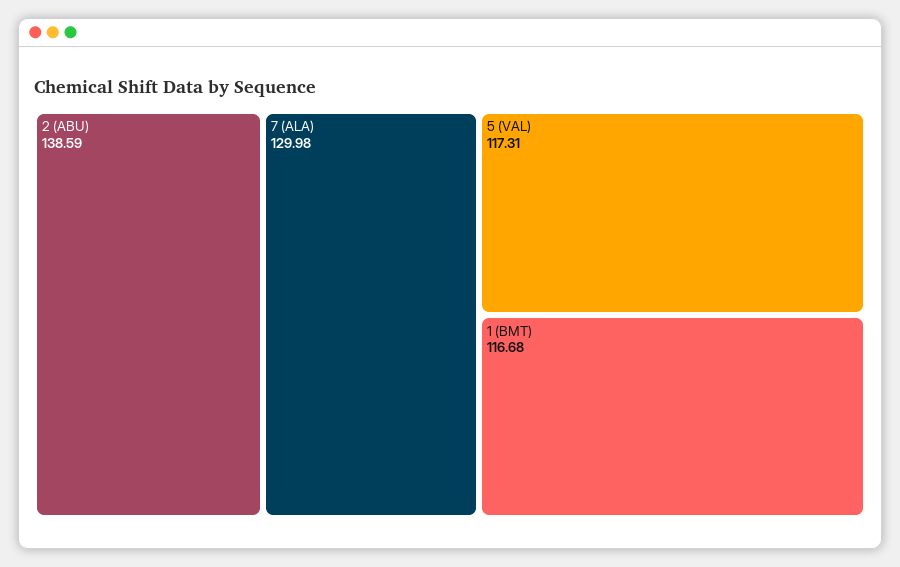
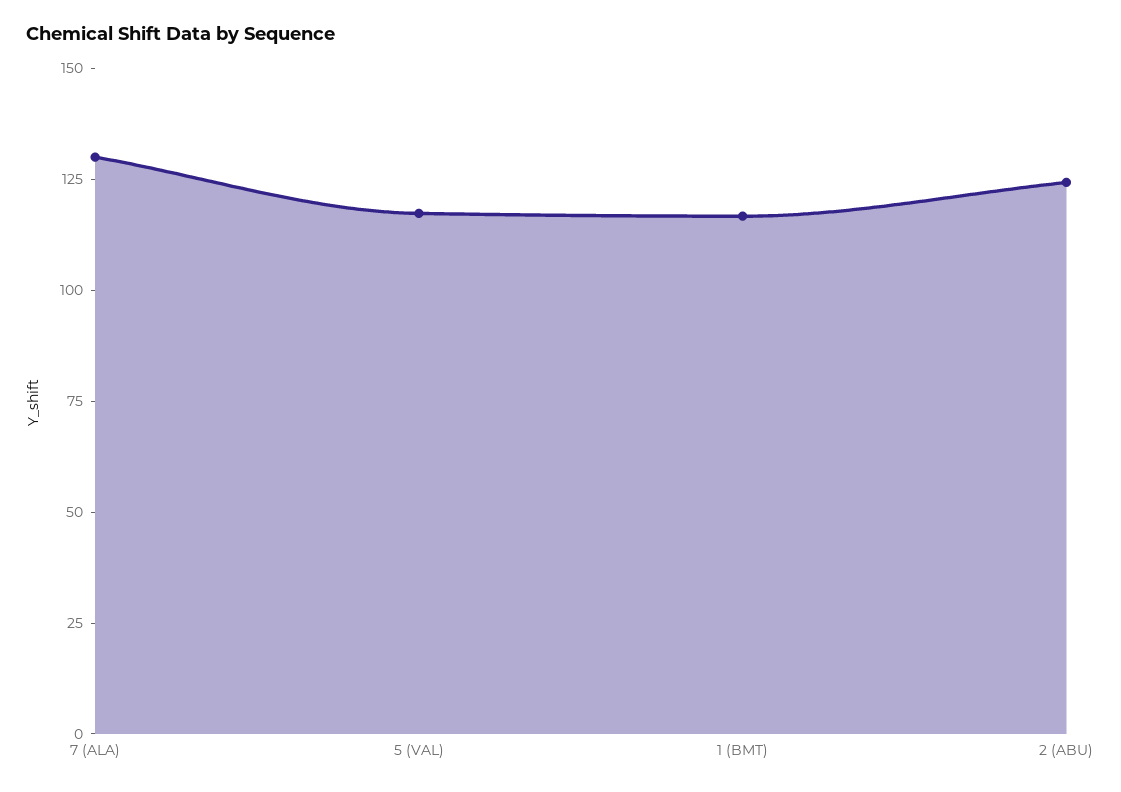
  {
-   "2 (ABU)": 138.59,
+   "2 (ABU)": 125,
    "7 (ALA)": 129.98,
    "5 (VAL)": 117.31,
    "1 (BMT)": 116.68
  }

